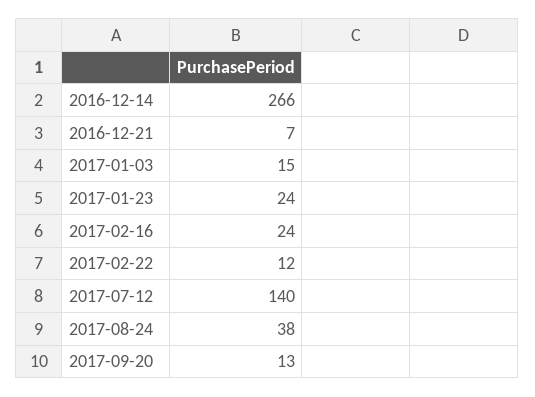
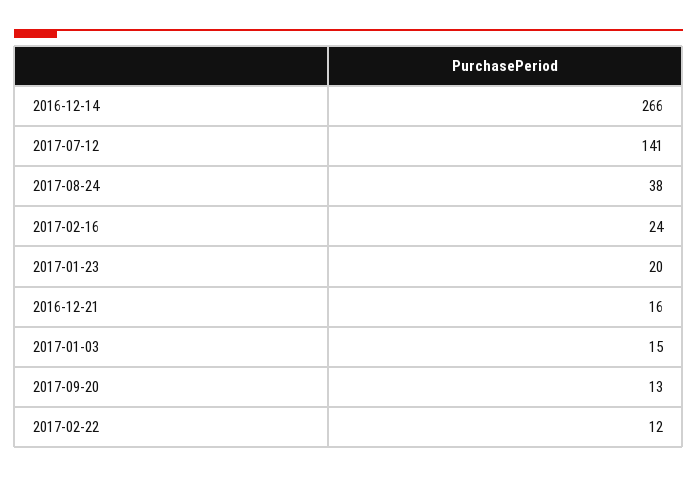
  {
    "2016-12-14": 266,
-   "2016-12-21": 7,
+   "2016-12-21": 16,
    "2017-01-03": 15,
-   "2017-01-23": 24,
+   "2017-01-23": 20,
    "2017-02-16": 24,
    "2017-02-22": 12,
-   "2017-07-12": 140,
+   "2017-07-12": 141,
    "2017-08-24": 38,
    "2017-09-20": 13
  }

